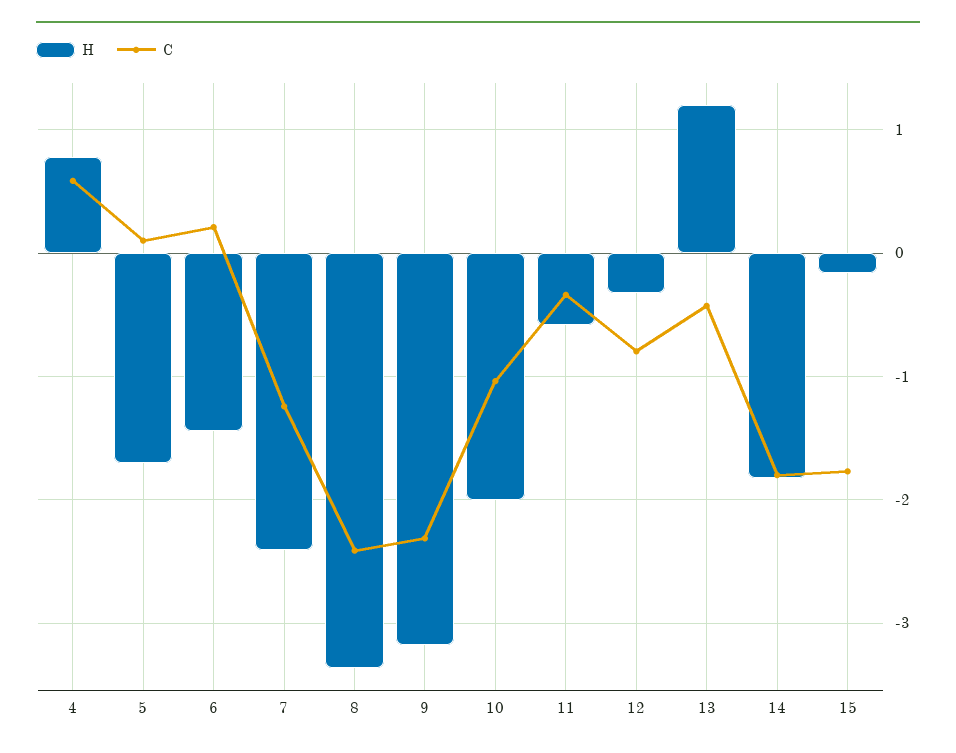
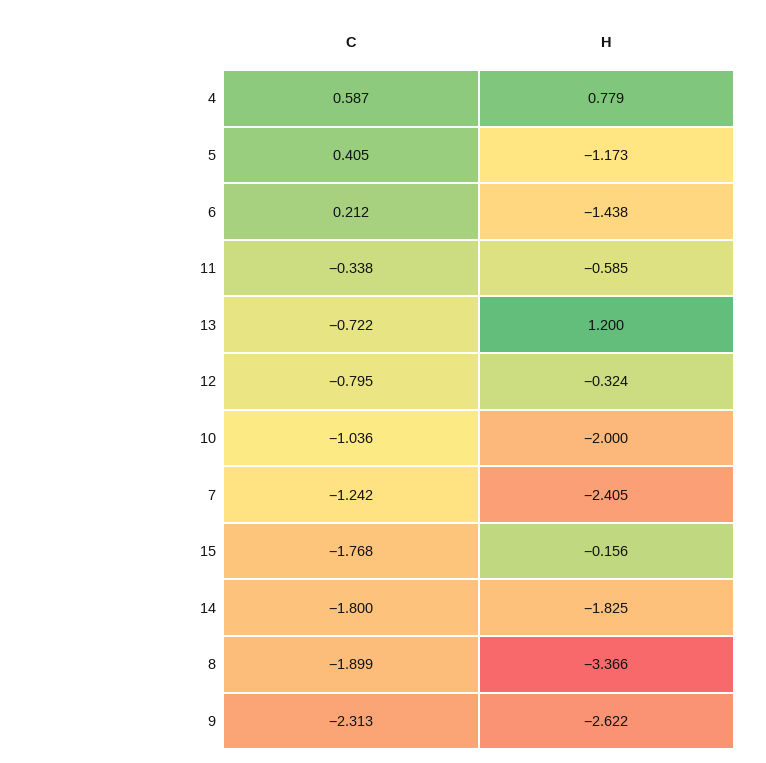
  {
    "H": {
      "4": 0.779,
-     "5": -1.7,
+     "5": -1.173,
      "6": -1.438,
      "7": -2.405,
      "8": -3.366,
-     "9": -3.2,
+     "9": -2.622,
      "10": -2,
      "11": -0.585,
      "12": -0.324,
      "13": 1.2,
      "14": -1.825,
      "15": -0.156
    },
    "C": {
      "4": 0.587,
-     "5": 0.1,
+     "5": 0.405,
      "6": 0.212,
      "7": -1.242,
-     "8": -2.4,
+     "8": -1.899,
      "9": -2.313,
      "10": -1.036,
      "11": -0.338,
      "12": -0.795,
-     "13": -0.4,
+     "13": -0.722,
      "14": -1.8,
      "15": -1.768
    }
  }

